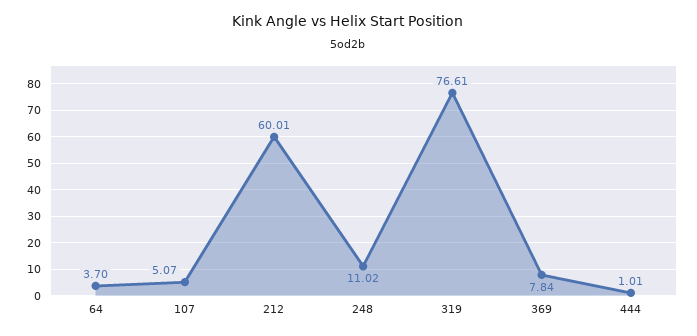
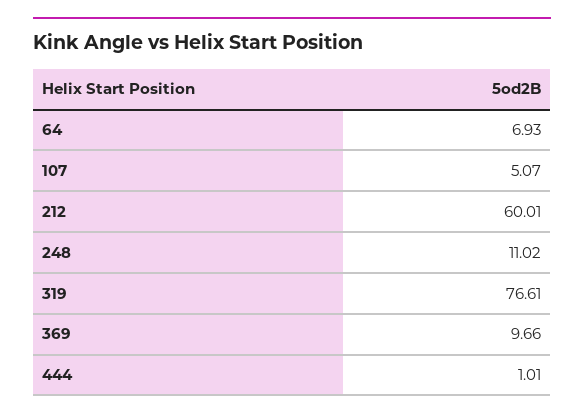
  {
-   "64": 3.7,
+   "64": 6.93,
    "107": 5.07,
    "212": 60.01,
    "248": 11.02,
    "319": 76.61,
-   "369": 7.84,
+   "369": 9.66,
    "444": 1.01
  }

